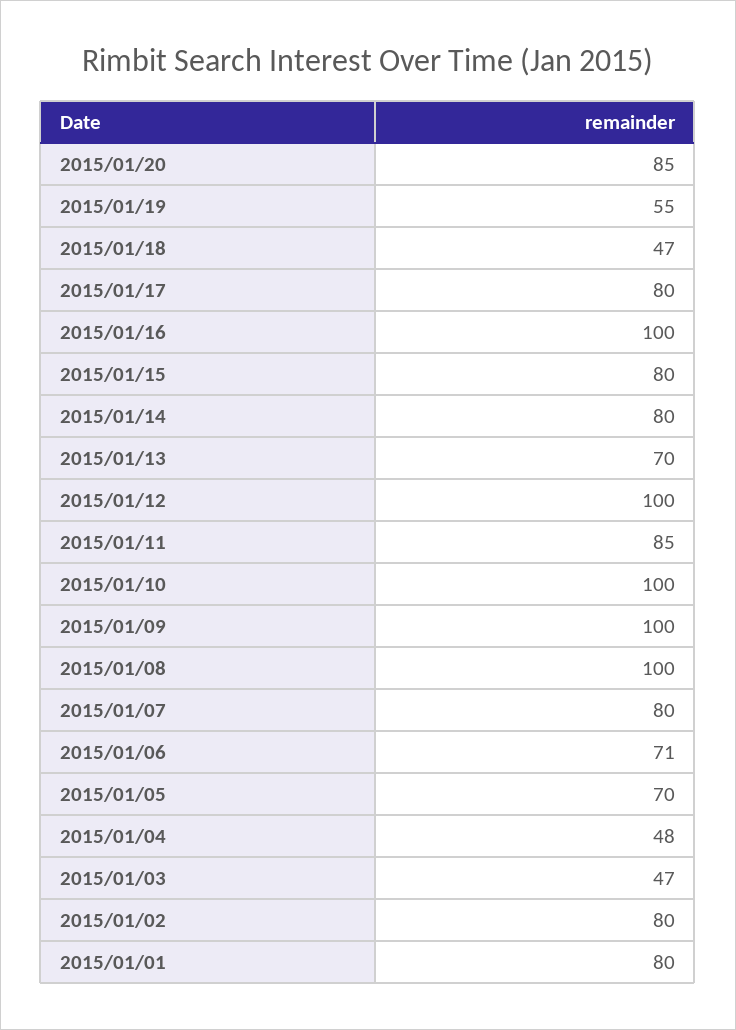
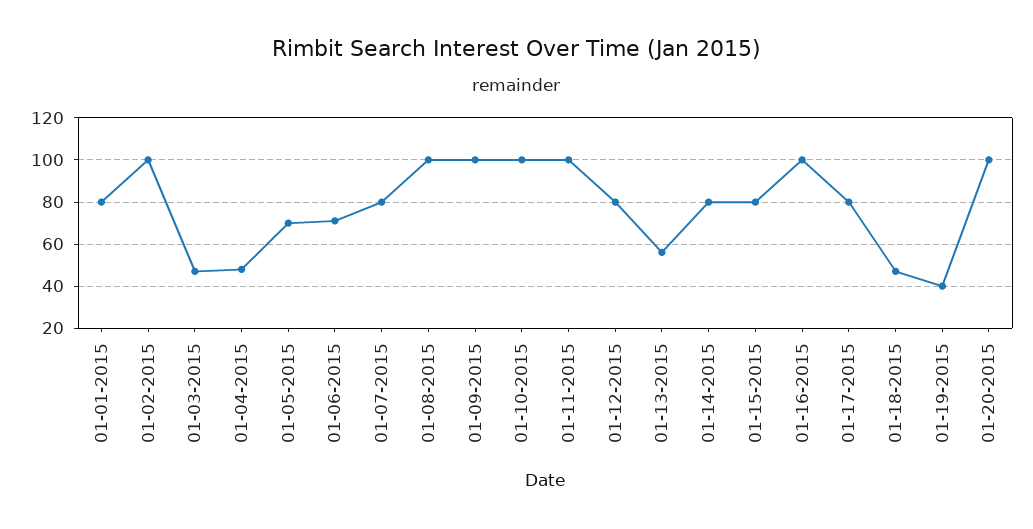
  {
-   "2015/01/20": 85,
+   "2015/01/20": 100,
-   "2015/01/19": 55,
+   "2015/01/19": 40,
    "2015/01/18": 47,
    "2015/01/17": 80,
    "2015/01/16": 100,
    "2015/01/15": 80,
    "2015/01/14": 80,
-   "2015/01/13": 70,
+   "2015/01/13": 55,
-   "2015/01/12": 100,
+   "2015/01/12": 80,
-   "2015/01/11": 85,
+   "2015/01/11": 100,
    "2015/01/10": 100,
    "2015/01/09": 100,
    "2015/01/08": 100,
    "2015/01/07": 80,
    "2015/01/06": 71,
    "2015/01/05": 70,
    "2015/01/04": 48,
    "2015/01/03": 47,
-   "2015/01/02": 80,
+   "2015/01/02": 100,
    "2015/01/01": 80
  }

